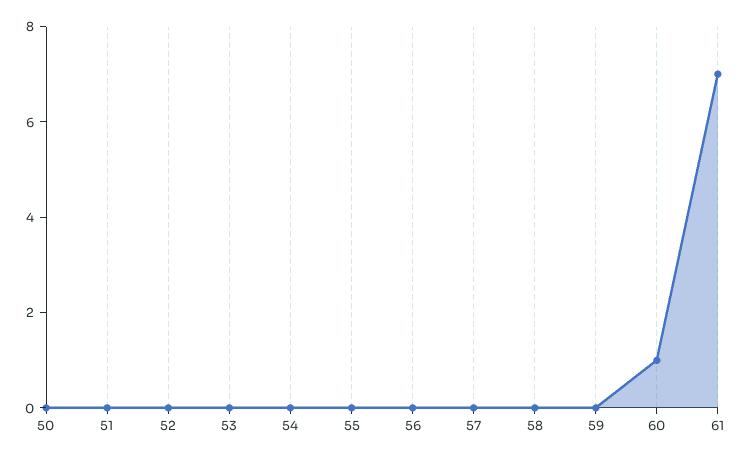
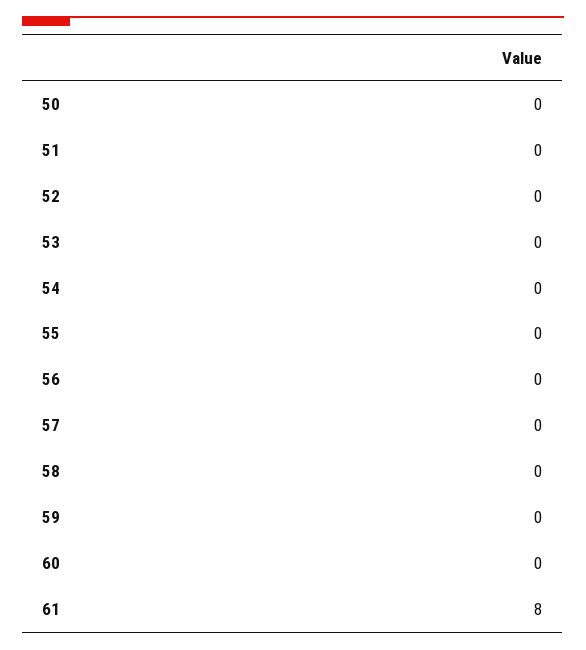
  {
    "50": 0,
    "51": 0,
    "52": 0,
    "53": 0,
    "54": 0,
    "55": 0,
    "56": 0,
    "57": 0,
    "58": 0,
    "59": 0,
-   "60": 1,
+   "60": 0,
-   "61": 7
+   "61": 8
  }

